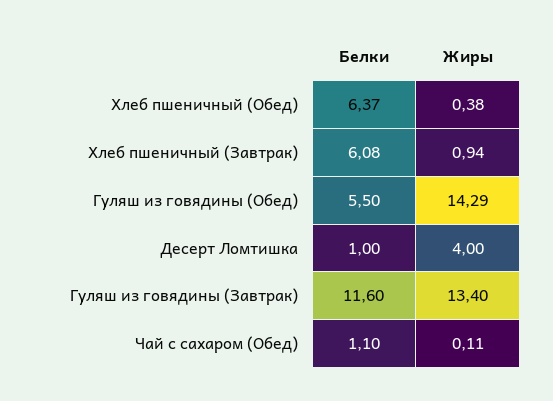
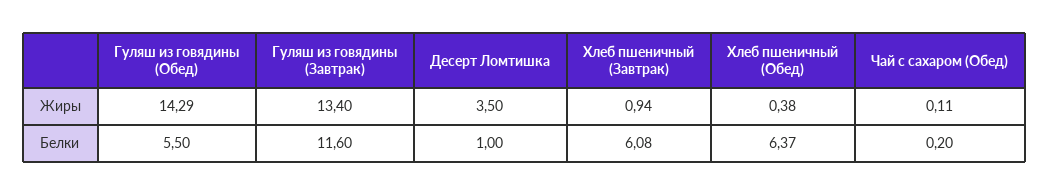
  {
    "Белки": {
      "Хлеб пшеничный (Обед)": 6.37,
      "Хлеб пшеничный (Завтрак)": 6.08,
      "Гуляш из говядины (Обед)": 5.5,
      "Десерт Ломтишка": 1,
      "Гуляш из говядины (Завтрак)": 11.6,
-     "Чай с сахаром (Обед)": 1.1
+     "Чай с сахаром (Обед)": 0.2
    },
    "Жиры": {
      "Хлеб пшеничный (Обед)": 0.38,
      "Хлеб пшеничный (Завтрак)": 0.94,
      "Гуляш из говядины (Обед)": 14.29,
-     "Десерт Ломтишка": 4,
+     "Десерт Ломтишка": 3.5,
      "Гуляш из говядины (Завтрак)": 13.4,
      "Чай с сахаром (Обед)": 0.11
    }
  }

